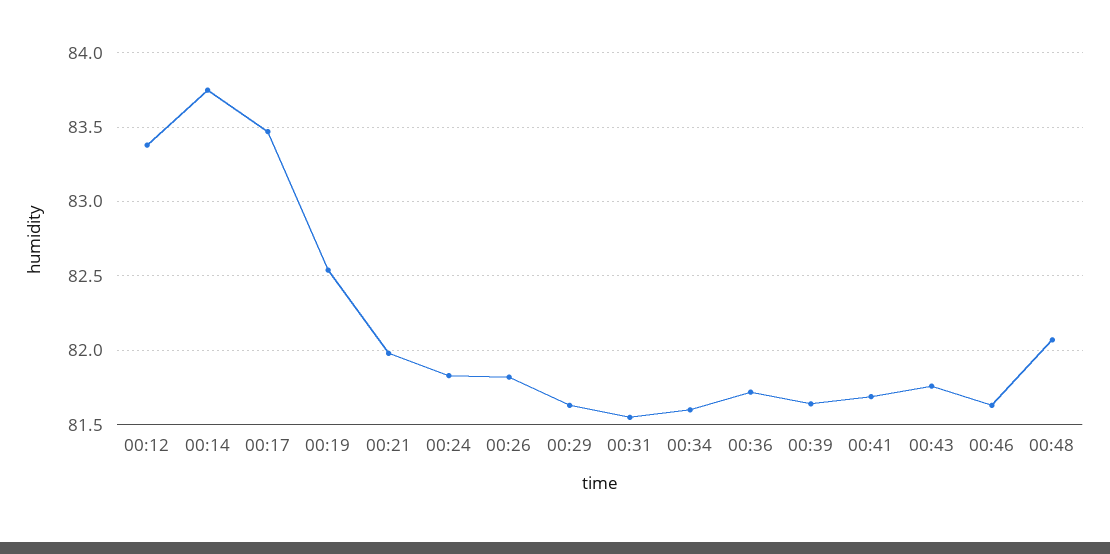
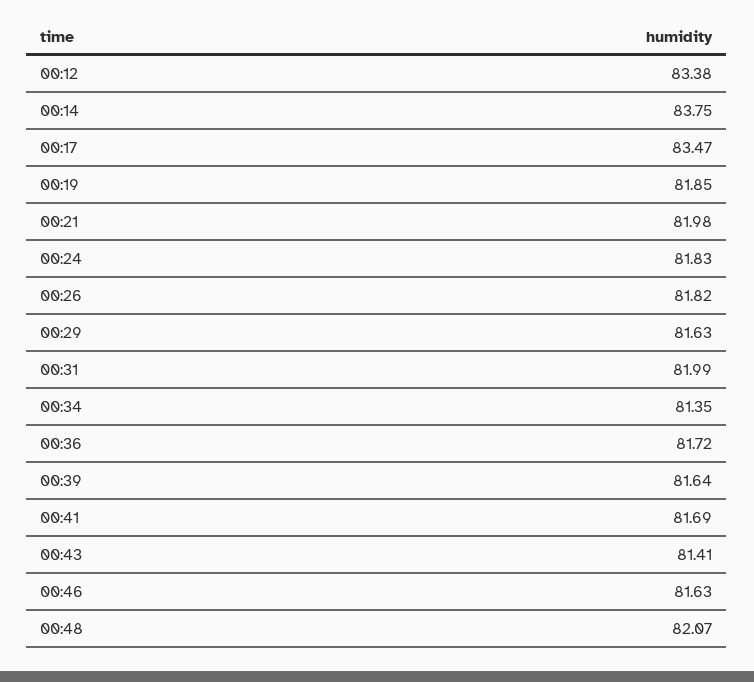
  {
    "00:12": 83.38,
    "00:14": 83.75,
    "00:17": 83.47,
-   "00:19": 82.55,
+   "00:19": 81.85,
    "00:21": 81.98,
    "00:24": 81.83,
    "00:26": 81.82,
    "00:29": 81.63,
-   "00:31": 81.55,
+   "00:31": 81.99,
-   "00:34": 81.6,
+   "00:34": 81.35,
    "00:36": 81.72,
    "00:39": 81.64,
    "00:41": 81.69,
-   "00:43": 81.75,
+   "00:43": 81.41,
    "00:46": 81.63,
    "00:48": 82.07
  }

